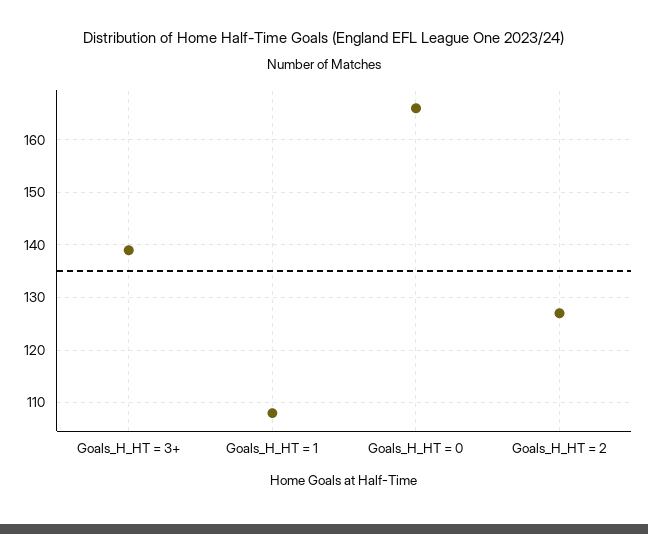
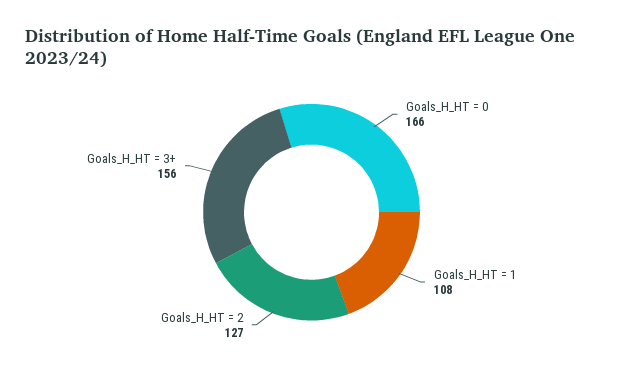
  {
-   "Goals_H_HT = 3+": 140,
+   "Goals_H_HT = 3+": 156,
    "Goals_H_HT = 1": 108,
    "Goals_H_HT = 0": 166,
    "Goals_H_HT = 2": 127
  }

